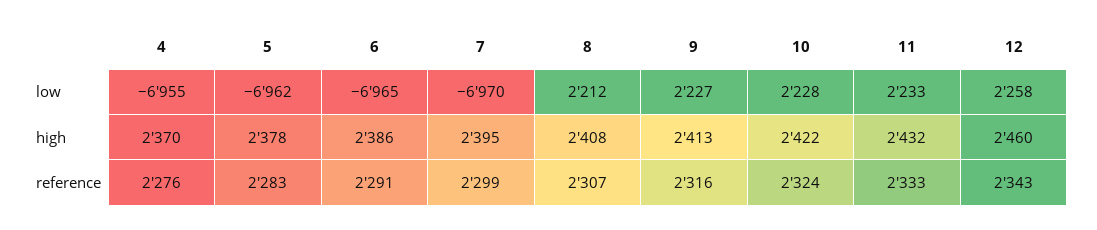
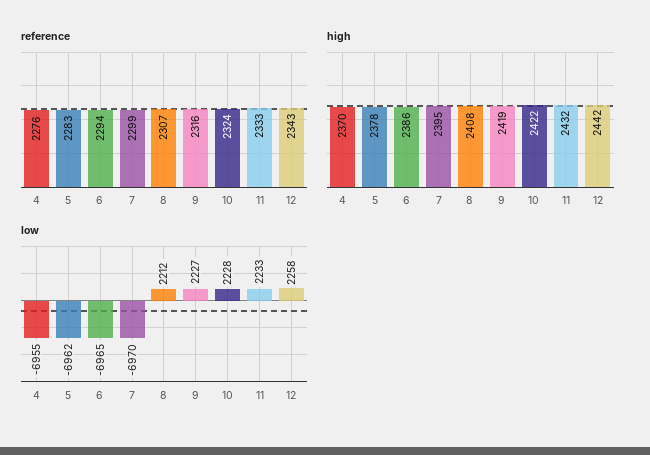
  {
    "low": {
      "4": -6955,
      "5": -6962,
      "6": -6965,
      "7": -6970,
      "8": 2212,
      "9": 2227,
      "10": 2228,
      "11": 2233,
      "12": 2258
    },
    "high": {
      "4": 2370,
      "5": 2378,
      "6": 2386,
      "7": 2395,
      "8": 2408,
-     "9": 2413,
+     "9": 2419,
      "10": 2422,
      "11": 2432,
-     "12": 2460
+     "12": 2442
    },
    "reference": {
      "4": 2276,
      "5": 2283,
-     "6": 2291,
+     "6": 2294,
      "7": 2299,
      "8": 2307,
      "9": 2316,
      "10": 2324,
      "11": 2333,
      "12": 2343
    }
  }

